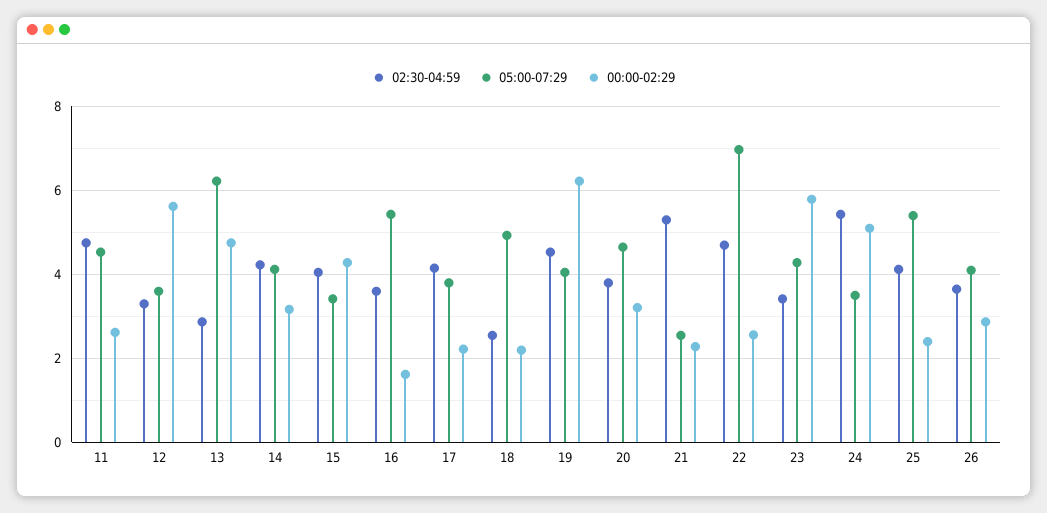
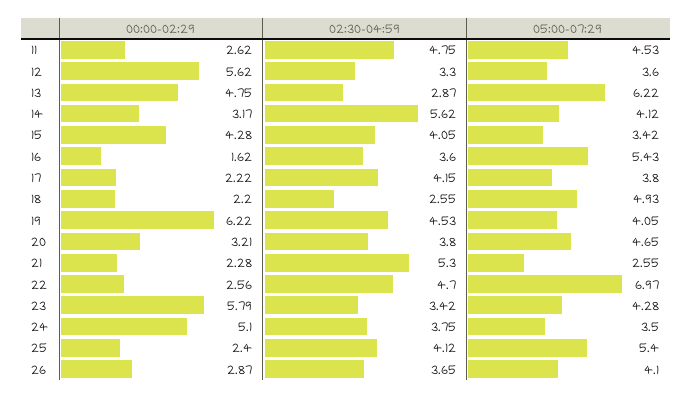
  {
    "02:30-04:59": {
      "11": 4.75,
      "12": 3.3,
      "13": 2.87,
-     "14": 4.2,
+     "14": 5.62,
      "15": 4.05,
      "16": 3.6,
      "17": 4.15,
      "18": 2.55,
      "19": 4.53,
      "20": 3.8,
      "21": 5.3,
      "22": 4.7,
      "23": 3.42,
-     "24": 5.4,
+     "24": 3.75,
      "25": 4.12,
      "26": 3.65
    },
    "05:00-07:29": {
      "11": 4.53,
      "12": 3.6,
      "13": 6.22,
      "14": 4.12,
      "15": 3.42,
      "16": 5.43,
      "17": 3.8,
      "18": 4.93,
      "19": 4.05,
      "20": 4.65,
      "21": 2.55,
      "22": 6.97,
      "23": 4.28,
      "24": 3.5,
      "25": 5.4,
      "26": 4.1
    },
    "00:00-02:29": {
      "11": 2.62,
      "12": 5.62,
      "13": 4.75,
      "14": 3.17,
      "15": 4.28,
      "16": 1.62,
      "17": 2.22,
      "18": 2.2,
      "19": 6.22,
      "20": 3.21,
      "21": 2.28,
      "22": 2.56,
      "23": 5.79,
      "24": 5.1,
      "25": 2.4,
      "26": 2.87
    }
  }

